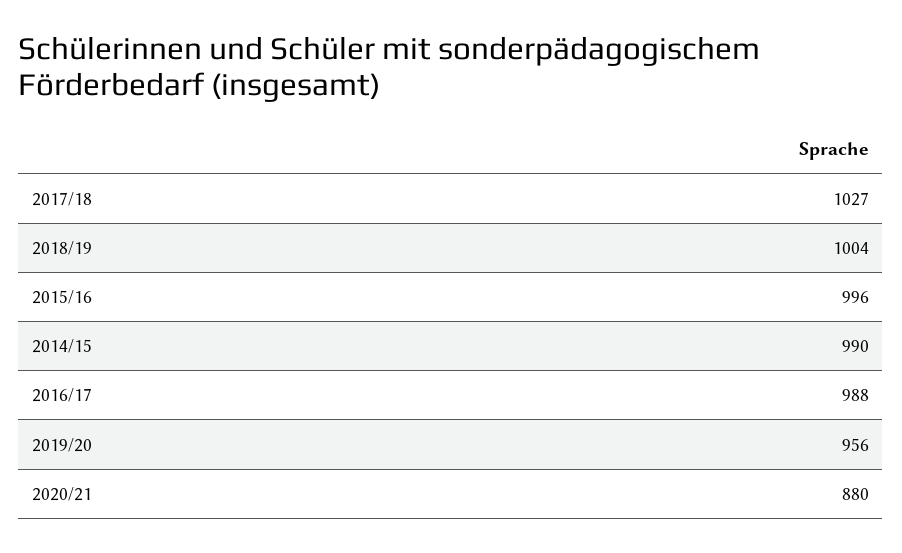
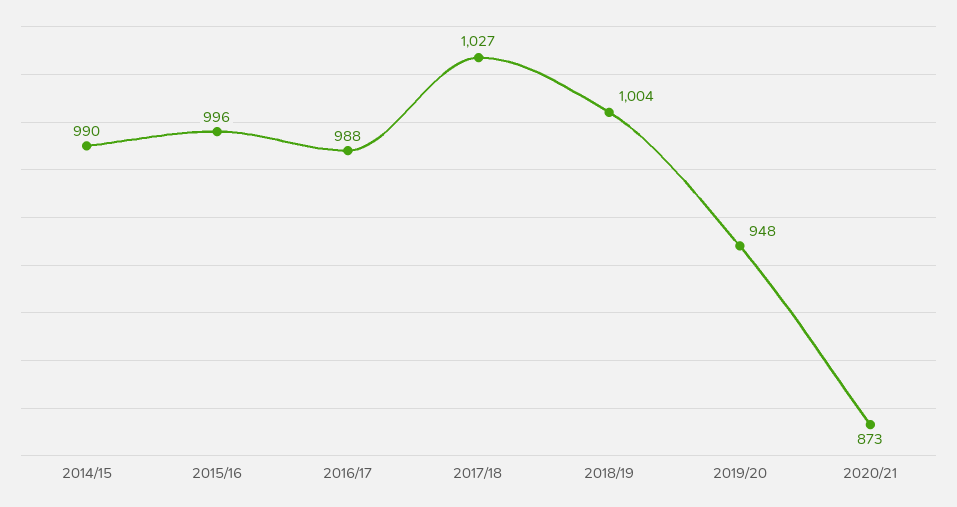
  {
    "2017/18": 1027,
    "2018/19": 1004,
    "2015/16": 996,
    "2014/15": 990,
    "2016/17": 988,
-   "2019/20": 956,
+   "2019/20": 948,
-   "2020/21": 880
+   "2020/21": 873
  }

